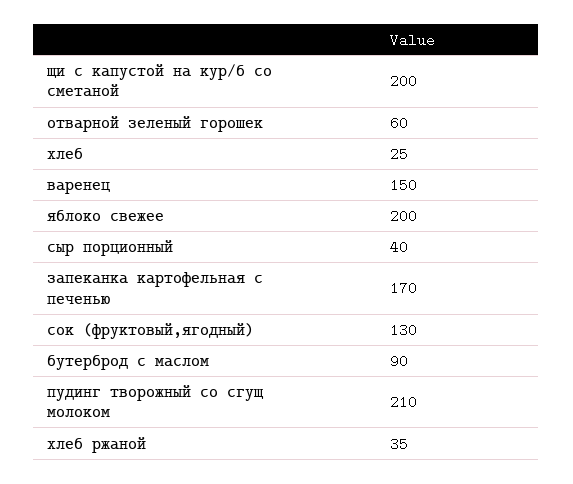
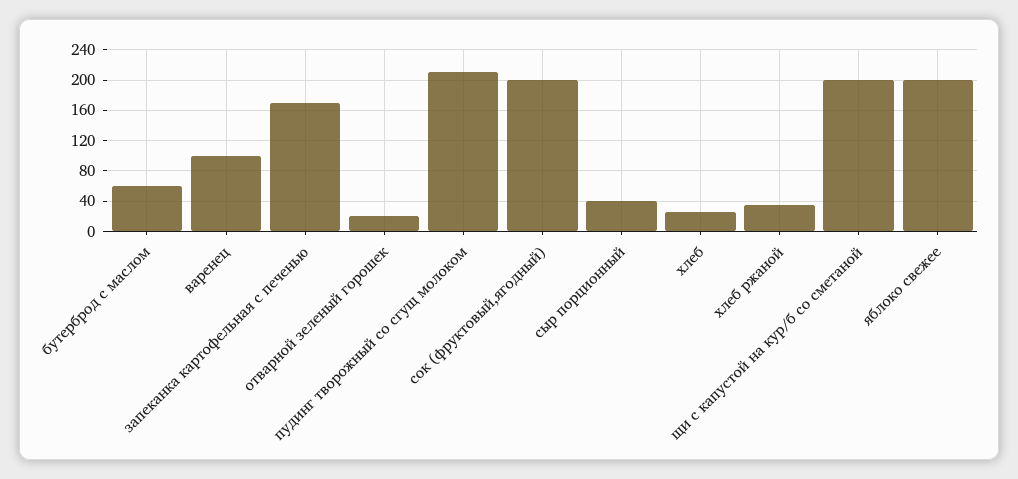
  {
    "щи с капустой на кур/б со сметаной": 200,
-   "отварной зеленый горошек": 60,
+   "отварной зеленый горошек": 20,
    "хлеб": 25,
-   "варенец": 150,
+   "варенец": 100,
    "яблоко свежее": 200,
    "сыр порционный": 40,
    "запеканка картофельная с печенью": 170,
-   "сок (фруктовый,ягодный)": 130,
+   "сок (фруктовый,ягодный)": 200,
-   "бутерброд с маслом": 90,
+   "бутерброд с маслом": 60,
    "пудинг творожный со сгущ молоком": 210,
    "хлеб ржаной": 35
  }

